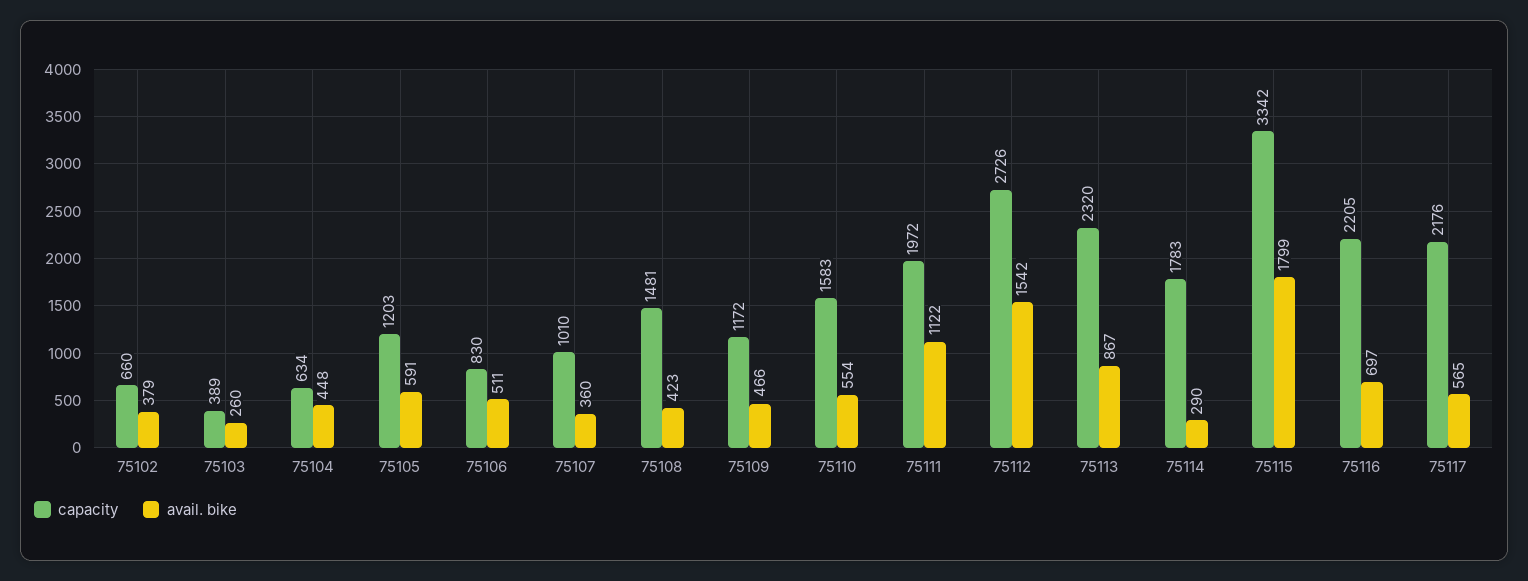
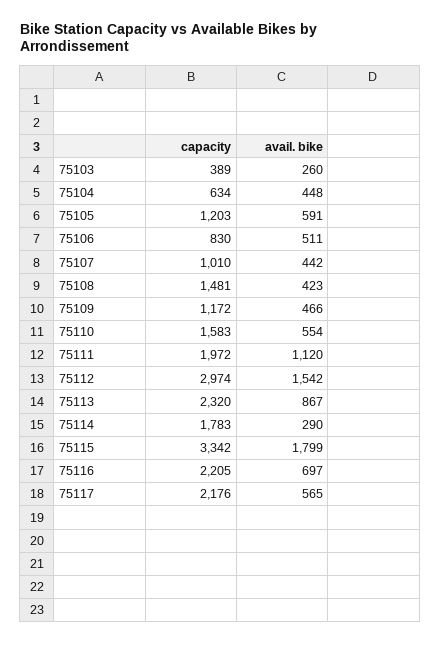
  {
    "capacity": {
-     "75102": 660,
      "75103": 389,
      "75104": 634,
      "75105": 1203,
      "75106": 830,
      "75107": 1010,
      "75108": 1481,
      "75109": 1172,
      "75110": 1583,
      "75111": 1972,
-     "75112": 2726,
+     "75112": 2974,
      "75113": 2320,
      "75114": 1783,
      "75115": 3342,
      "75116": 2205,
      "75117": 2176
    },
    "avail. bike": {
-     "75102": 379,
      "75103": 260,
      "75104": 448,
      "75105": 591,
      "75106": 511,
-     "75107": 360,
+     "75107": 442,
      "75108": 423,
      "75109": 466,
      "75110": 554,
-     "75111": 1122,
+     "75111": 1120,
      "75112": 1542,
      "75113": 867,
      "75114": 290,
      "75115": 1799,
      "75116": 697,
      "75117": 565
    }
  }

